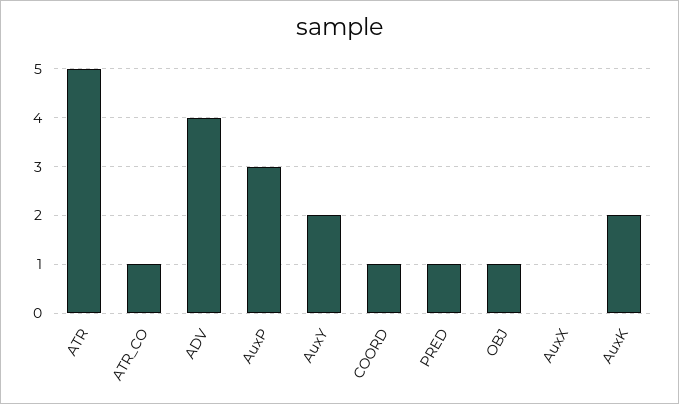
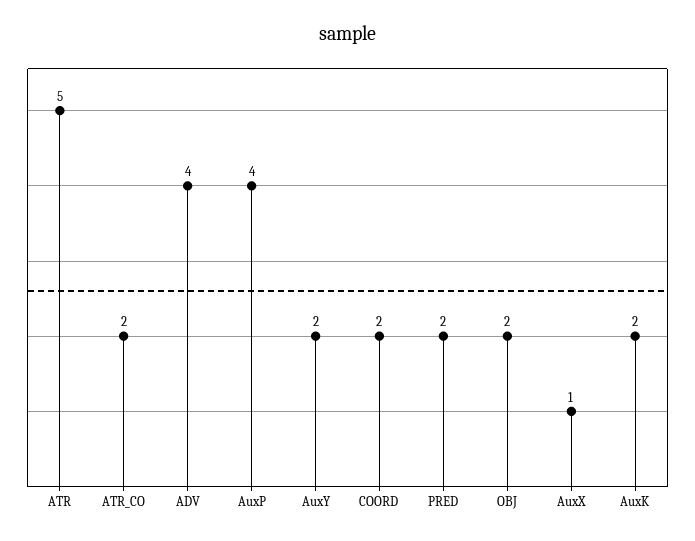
  {
    "ATR": 5,
-   "ATR_CO": 1,
+   "ATR_CO": 2,
    "ADV": 4,
-   "AuxP": 3,
+   "AuxP": 4,
    "AuxY": 2,
-   "COORD": 1,
+   "COORD": 2,
-   "PRED": 1,
+   "PRED": 2,
-   "OBJ": 1,
+   "OBJ": 2,
-   "AuxX": 0,
+   "AuxX": 1,
    "AuxK": 2
  }

